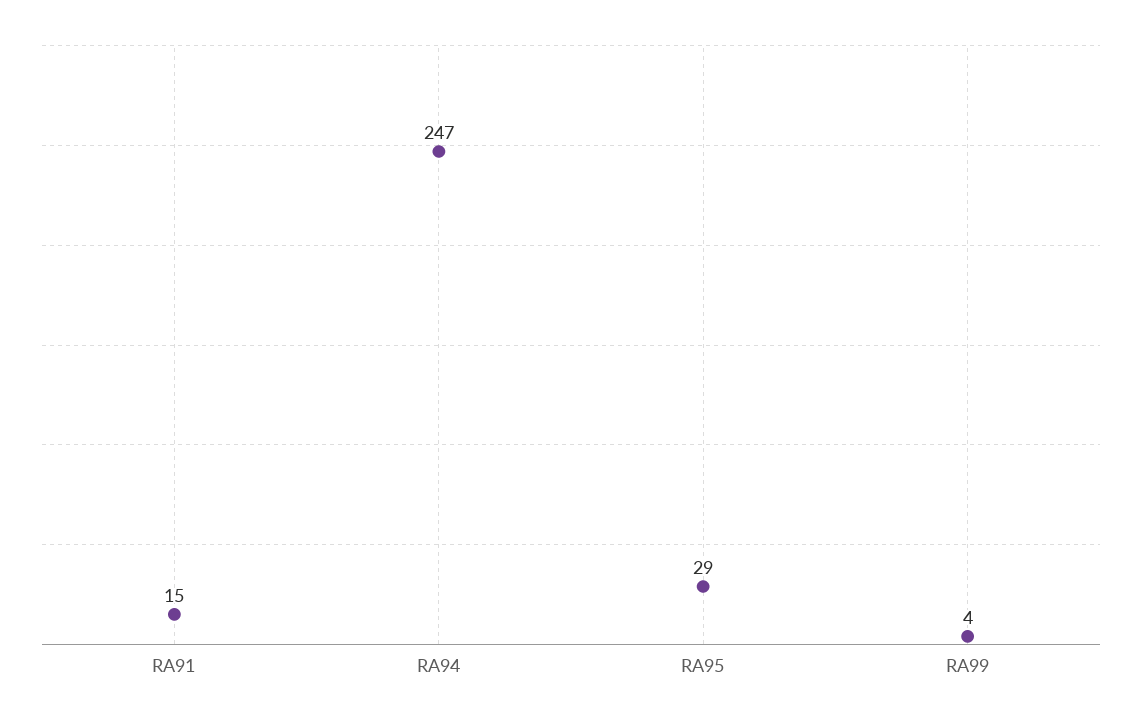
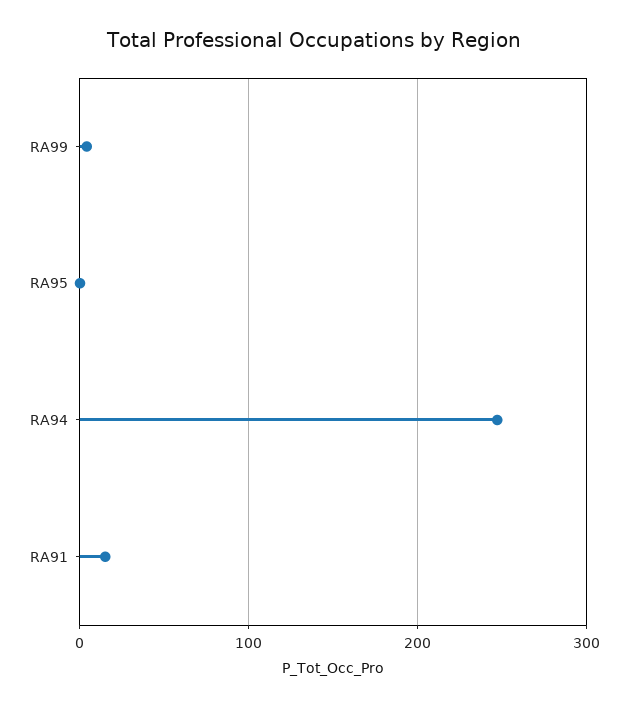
  {
    "RA91": 15,
    "RA94": 247,
-   "RA95": 29,
+   "RA95": 0,
    "RA99": 4
  }

